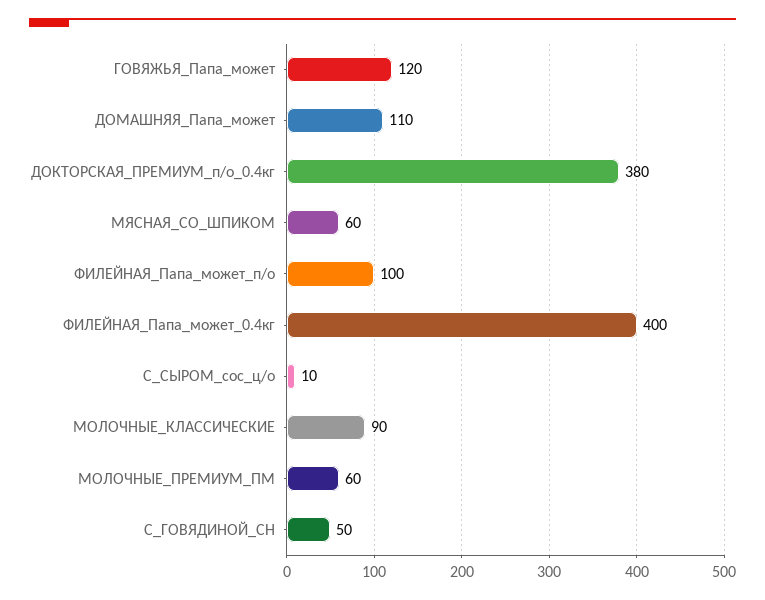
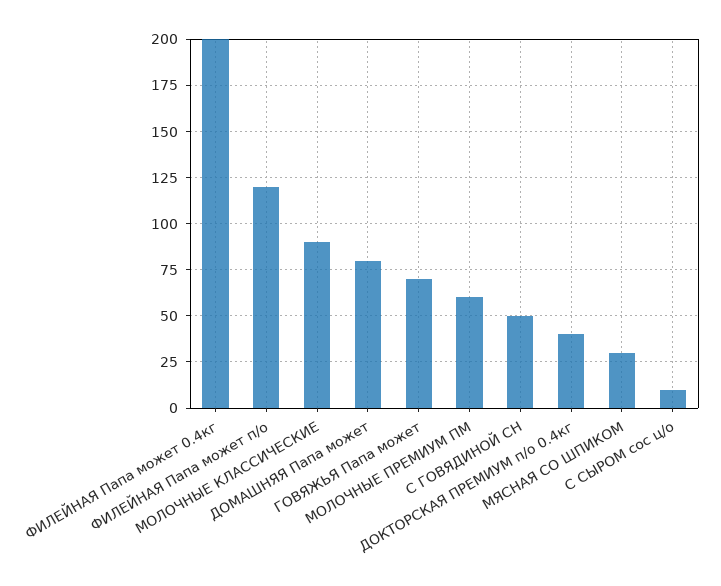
  {
-   "ГОВЯЖЬЯ_Папа_может": 120,
+   "ГОВЯЖЬЯ_Папа_может": 70,
-   "ДОМАШНЯЯ_Папа_может": 110,
+   "ДОМАШНЯЯ_Папа_может": 80,
-   "ДОКТОРСКАЯ_ПРЕМИУМ_п/о_0.4кг": 380,
+   "ДОКТОРСКАЯ_ПРЕМИУМ_п/о_0.4кг": 40,
-   "МЯСНАЯ_СО_ШПИКОМ": 60,
+   "МЯСНАЯ_СО_ШПИКОМ": 30,
-   "ФИЛЕЙНАЯ_Папа_может_п/о": 100,
+   "ФИЛЕЙНАЯ_Папа_может_п/о": 120,
-   "ФИЛЕЙНАЯ_Папа_может_0.4кг": 400,
+   "ФИЛЕЙНАЯ_Папа_может_0.4кг": 200,
    "С_СЫРОМ_сос_ц/о": 10,
    "МОЛОЧНЫЕ_КЛАССИЧЕСКИЕ": 90,
    "МОЛОЧНЫЕ_ПРЕМИУМ_ПМ": 60,
    "С_ГОВЯДИНОЙ_СН": 50
  }

